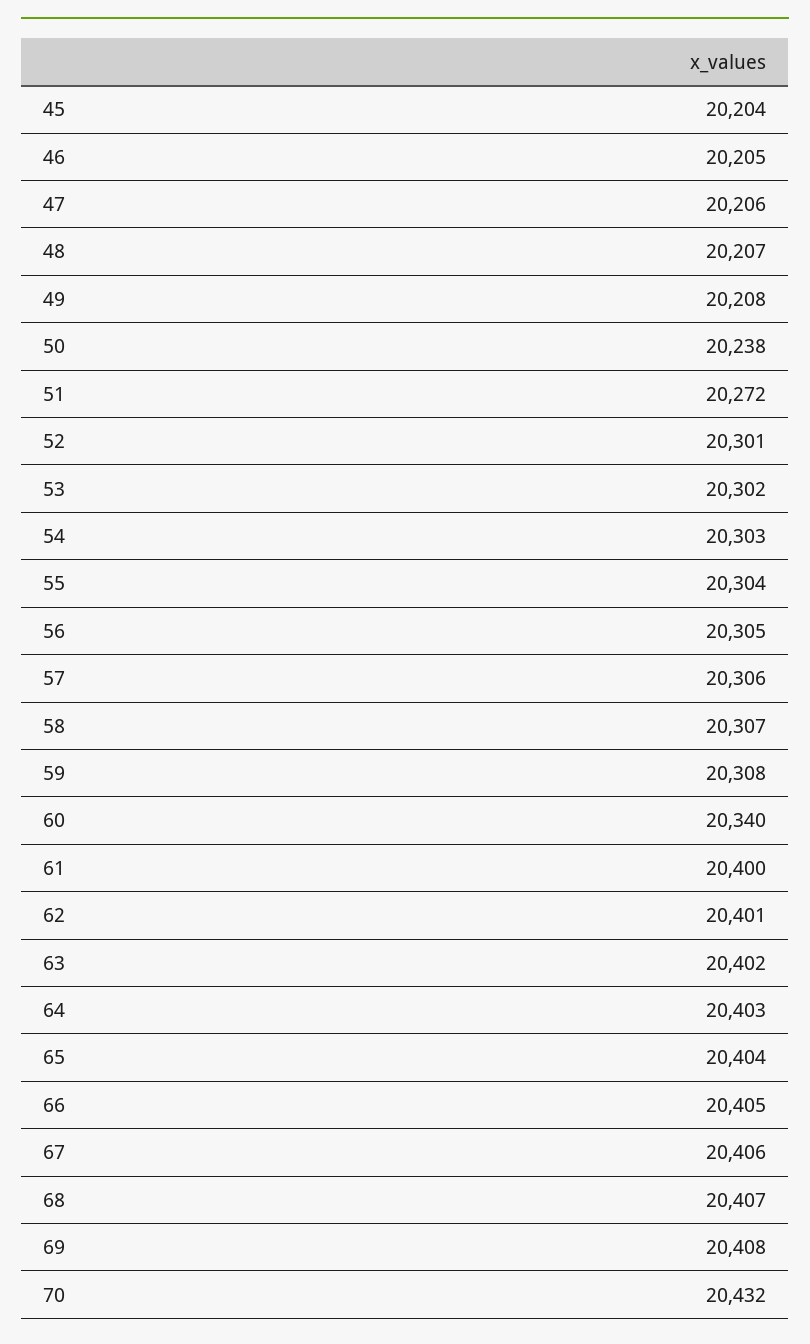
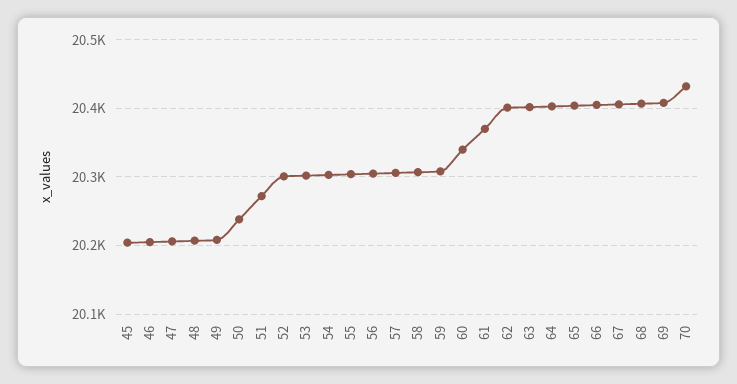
  {
    "45": 20204,
    "46": 20205,
    "47": 20206,
    "48": 20207,
    "49": 20208,
    "50": 20238,
    "51": 20272,
    "52": 20301,
    "53": 20302,
    "54": 20303,
    "55": 20304,
    "56": 20305,
    "57": 20306,
    "58": 20307,
    "59": 20308,
    "60": 20340,
-   "61": 20400,
+   "61": 20370,
    "62": 20401,
    "63": 20402,
    "64": 20403,
    "65": 20404,
    "66": 20405,
    "67": 20406,
    "68": 20407,
    "69": 20408,
    "70": 20432
  }

